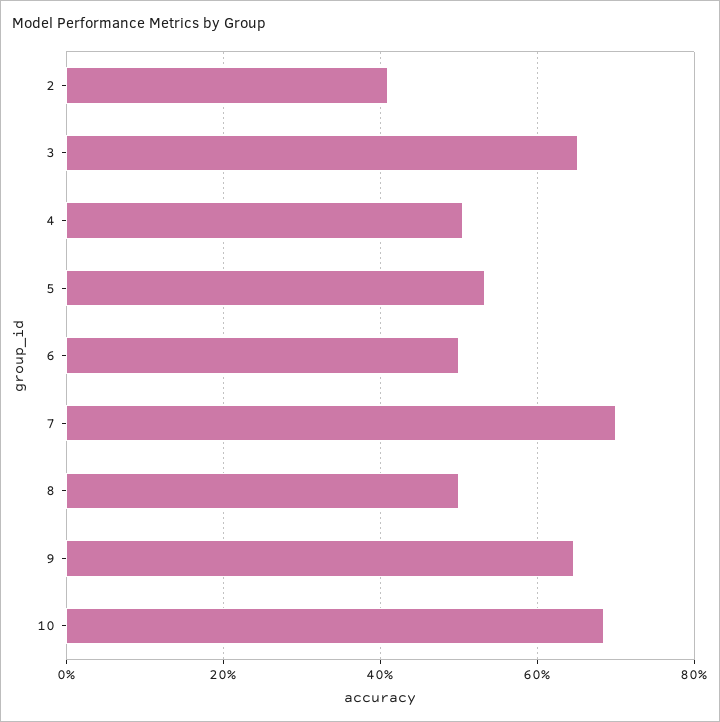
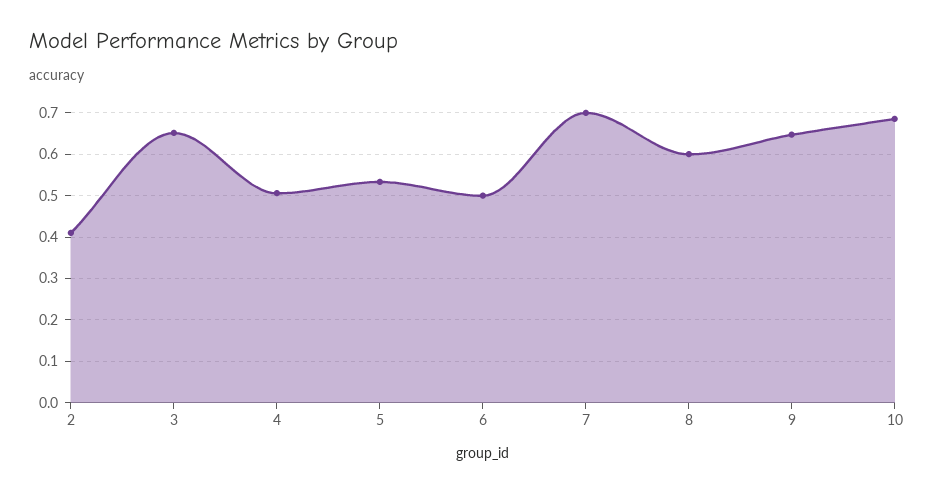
  {
    "2": 0.42,
    "3": 0.66,
    "4": 0.5,
    "5": 0.54,
    "6": 0.5,
    "7": 0.7,
-   "8": 0.5,
+   "8": 0.6,
    "9": 0.64,
    "10": 0.68
  }

